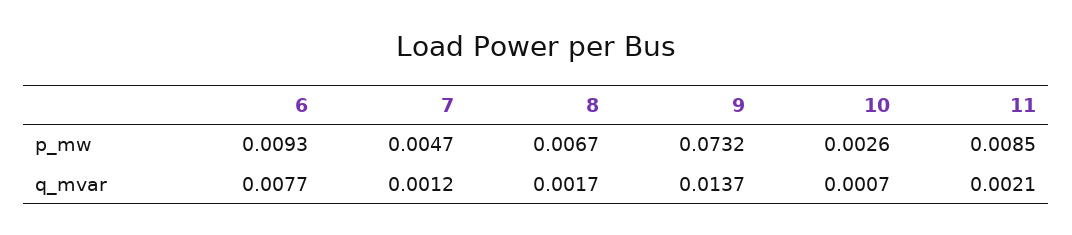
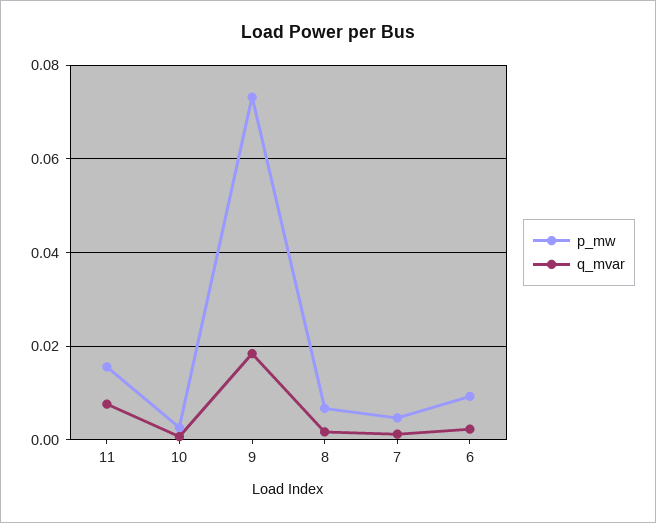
  {
    "p_mw": {
      "6": 0.0093,
      "7": 0.0047,
      "8": 0.0067,
      "9": 0.0732,
      "10": 0.0026,
-     "11": 0.0085
+     "11": 0.016
    },
    "q_mvar": {
-     "6": 0.0077,
+     "6": 0.002,
      "7": 0.0012,
      "8": 0.0017,
-     "9": 0.0137,
+     "9": 0.018,
      "10": 0.0007,
-     "11": 0.0021
+     "11": 0.008
    }
  }

